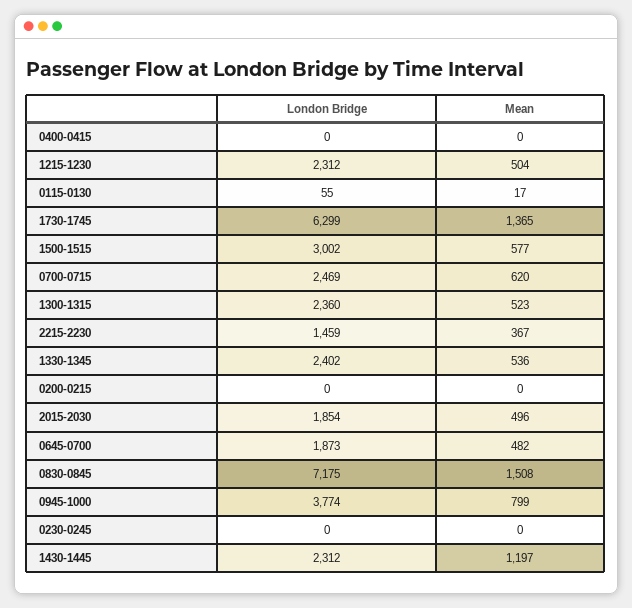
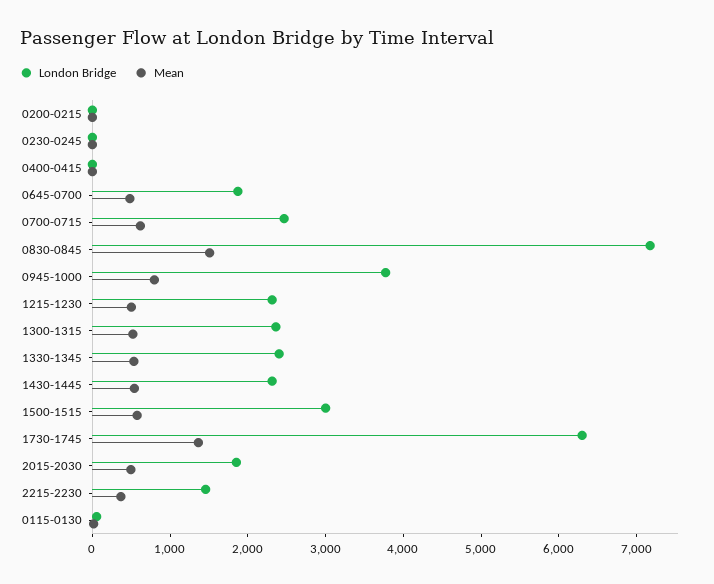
  {
    "London Bridge": {
      "0400-0415": 0,
      "1215-1230": 2312,
      "0115-0130": 55,
      "1730-1745": 6299,
      "1500-1515": 3002,
      "0700-0715": 2469,
      "1300-1315": 2360,
      "2215-2230": 1459,
      "1330-1345": 2402,
      "0200-0215": 0,
      "2015-2030": 1854,
      "0645-0700": 1873,
      "0830-0845": 7175,
      "0945-1000": 3774,
      "0230-0245": 0,
      "1430-1445": 2312
    },
    "Mean": {
      "0400-0415": 0,
      "1215-1230": 504,
      "0115-0130": 17,
      "1730-1745": 1365,
      "1500-1515": 577,
      "0700-0715": 620,
      "1300-1315": 523,
      "2215-2230": 367,
      "1330-1345": 536,
      "0200-0215": 0,
      "2015-2030": 496,
      "0645-0700": 482,
      "0830-0845": 1508,
      "0945-1000": 799,
      "0230-0245": 0,
-     "1430-1445": 1197
+     "1430-1445": 600
    }
  }

